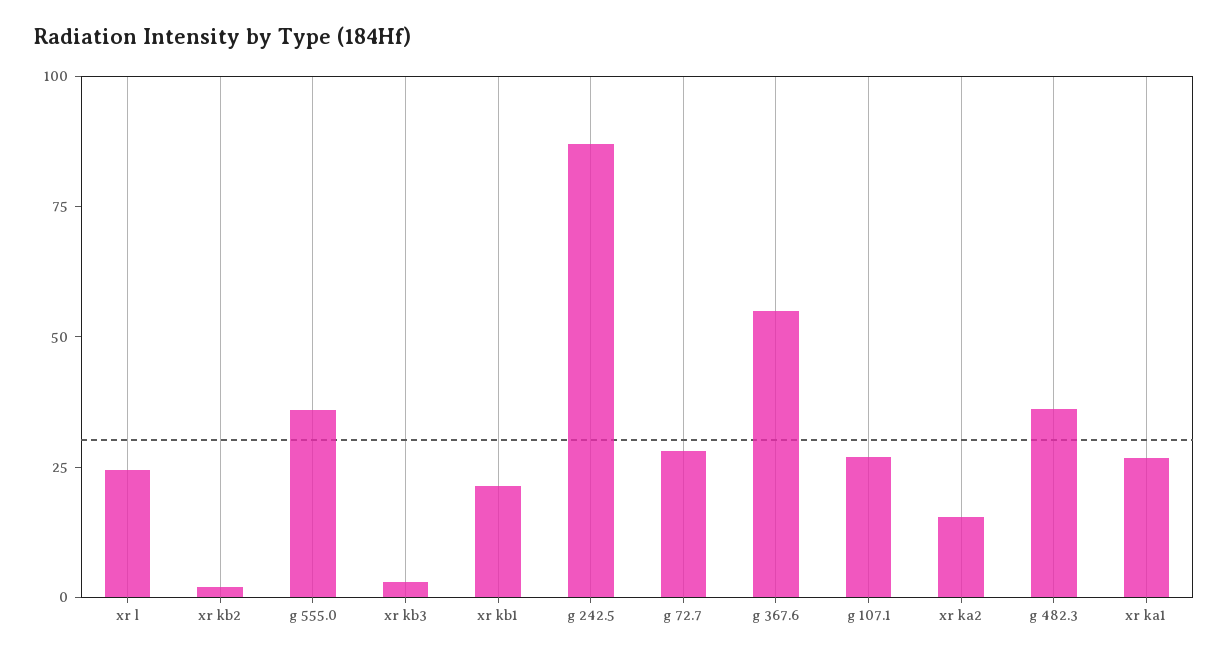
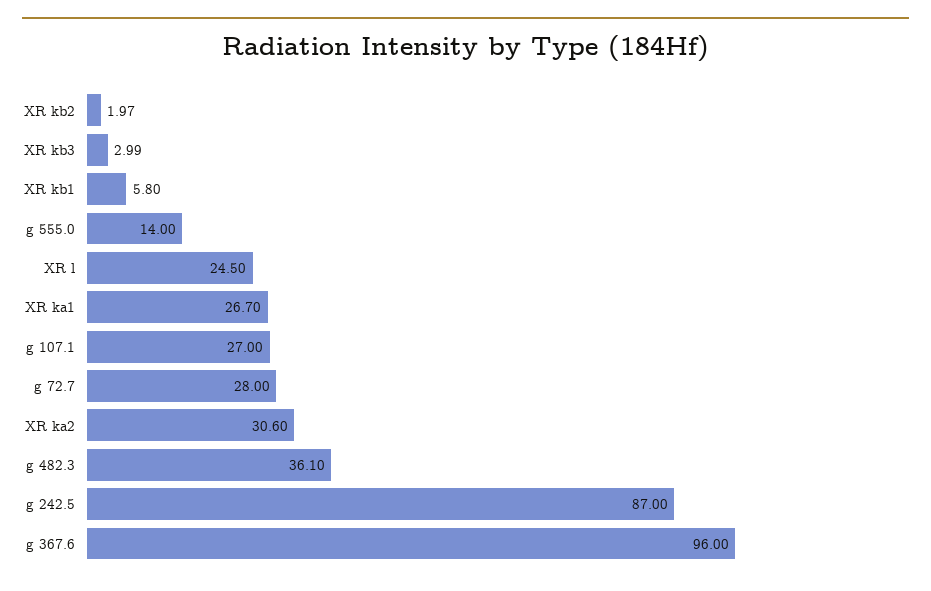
  {
    "xr l": 24.5,
    "xr kb2": 1.97,
-   "g 555.0": 35,
+   "g 555.0": 14,
    "xr kb3": 2.99,
-   "xr kb1": 20,
+   "xr kb1": 5.8,
    "g 242.5": 87,
    "g 72.7": 28,
-   "g 367.6": 55,
+   "g 367.6": 96,
    "g 107.1": 27,
-   "xr ka2": 15,
+   "xr ka2": 30.6,
    "g 482.3": 36.1,
    "xr ka1": 26.7
  }

